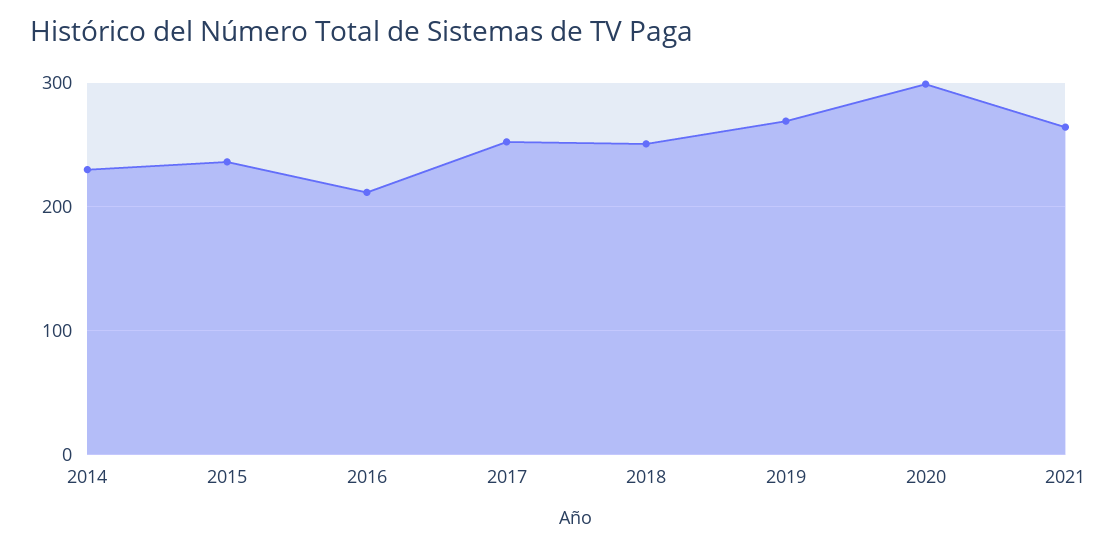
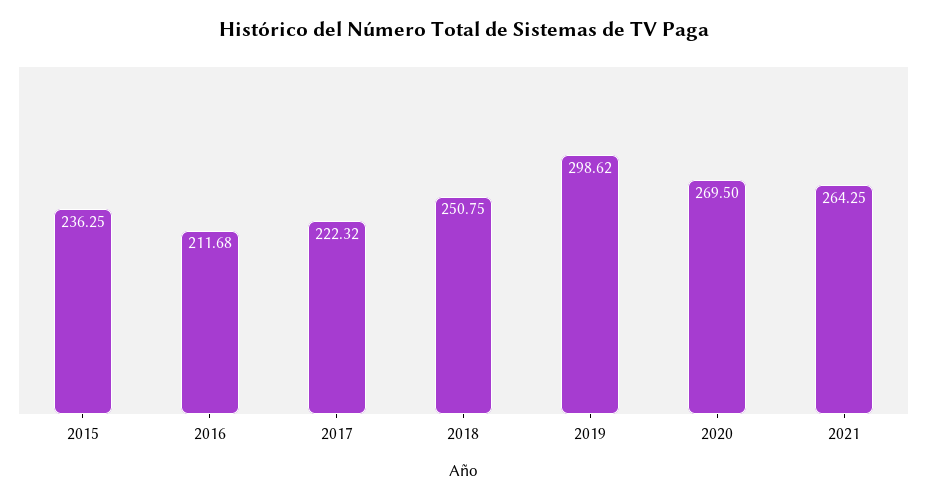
  {
-   "2014": 230,
    "2015": 236.25,
    "2016": 211.68,
-   "2017": 250,
+   "2017": 222.32,
    "2018": 250.75,
-   "2019": 270,
+   "2019": 298.62,
-   "2020": 300,
+   "2020": 269.5,
    "2021": 264.25
  }

